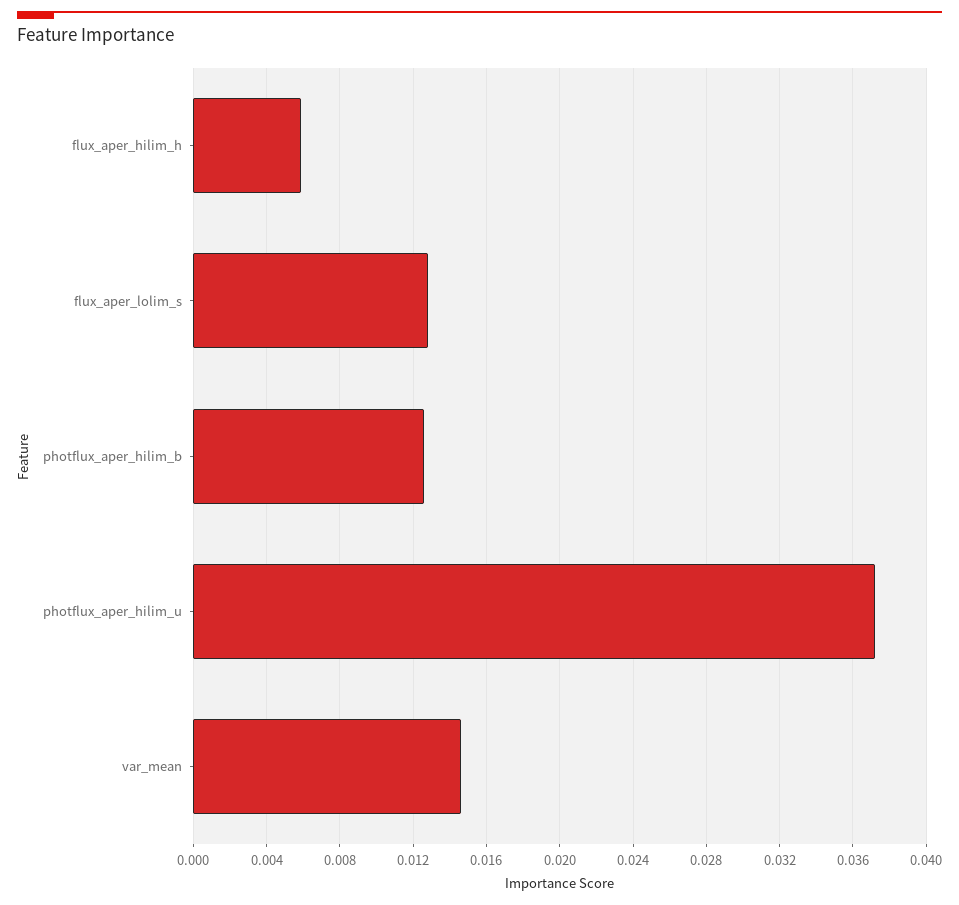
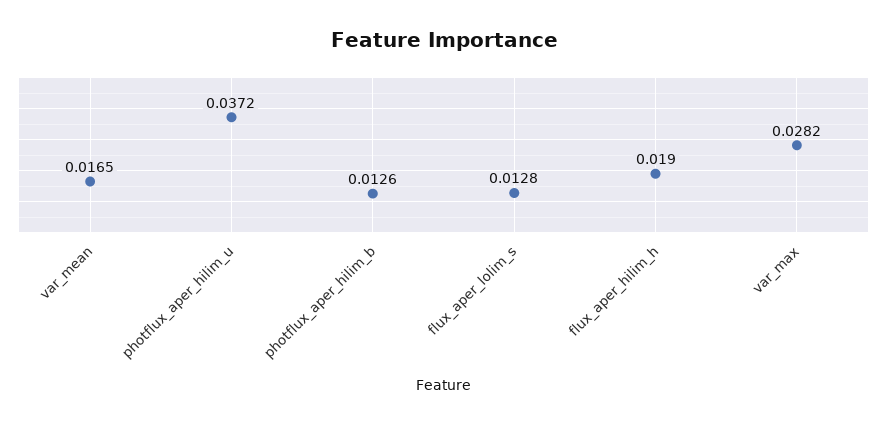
  {
-   "flux_aper_hilim_h": 0.006,
+   "flux_aper_hilim_h": 0.019,
    "flux_aper_lolim_s": 0.0128,
    "photflux_aper_hilim_b": 0.0126,
    "photflux_aper_hilim_u": 0.0372,
-   "var_mean": 0.0145
+   "var_mean": 0.0165,
+   "var_max": 0.0282
  }

